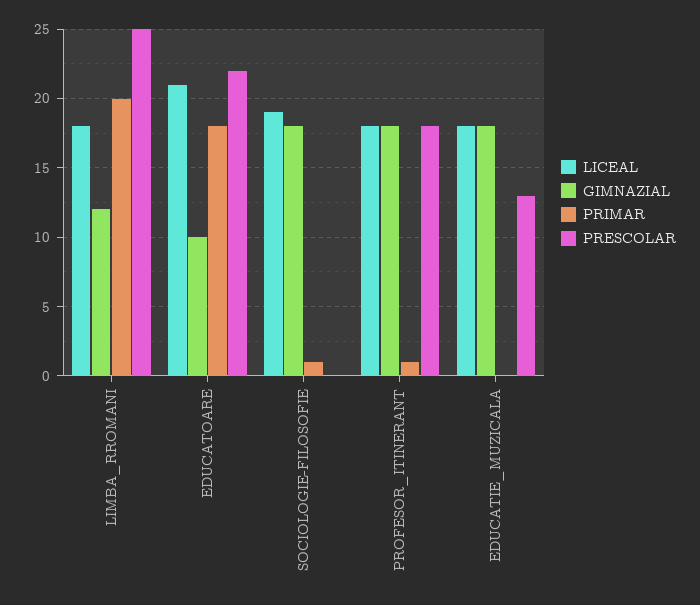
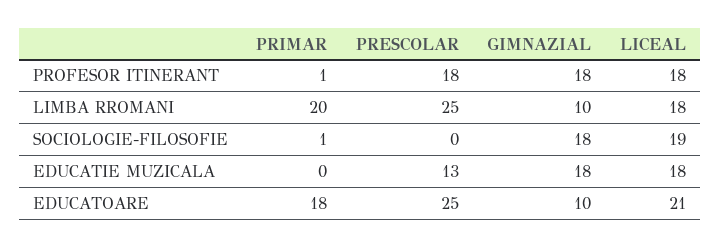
  {
    "LICEAL": {
      "LIMBA_RROMANI": 18,
      "EDUCATOARE": 21,
      "SOCIOLOGIE-FILOSOFIE": 19,
      "PROFESOR_ITINERANT": 18,
      "EDUCATIE_MUZICALA": 18
    },
    "GIMNAZIAL": {
-     "LIMBA_RROMANI": 12,
+     "LIMBA_RROMANI": 10,
      "EDUCATOARE": 10,
      "SOCIOLOGIE-FILOSOFIE": 18,
      "PROFESOR_ITINERANT": 18,
      "EDUCATIE_MUZICALA": 18
    },
    "PRIMAR": {
      "LIMBA_RROMANI": 20,
      "EDUCATOARE": 18,
      "SOCIOLOGIE-FILOSOFIE": 1,
      "PROFESOR_ITINERANT": 1,
      "EDUCATIE_MUZICALA": 0
    },
    "PRESCOLAR": {
      "LIMBA_RROMANI": 25,
-     "EDUCATOARE": 22,
+     "EDUCATOARE": 25,
      "SOCIOLOGIE-FILOSOFIE": 0,
      "PROFESOR_ITINERANT": 18,
      "EDUCATIE_MUZICALA": 13
    }
  }

